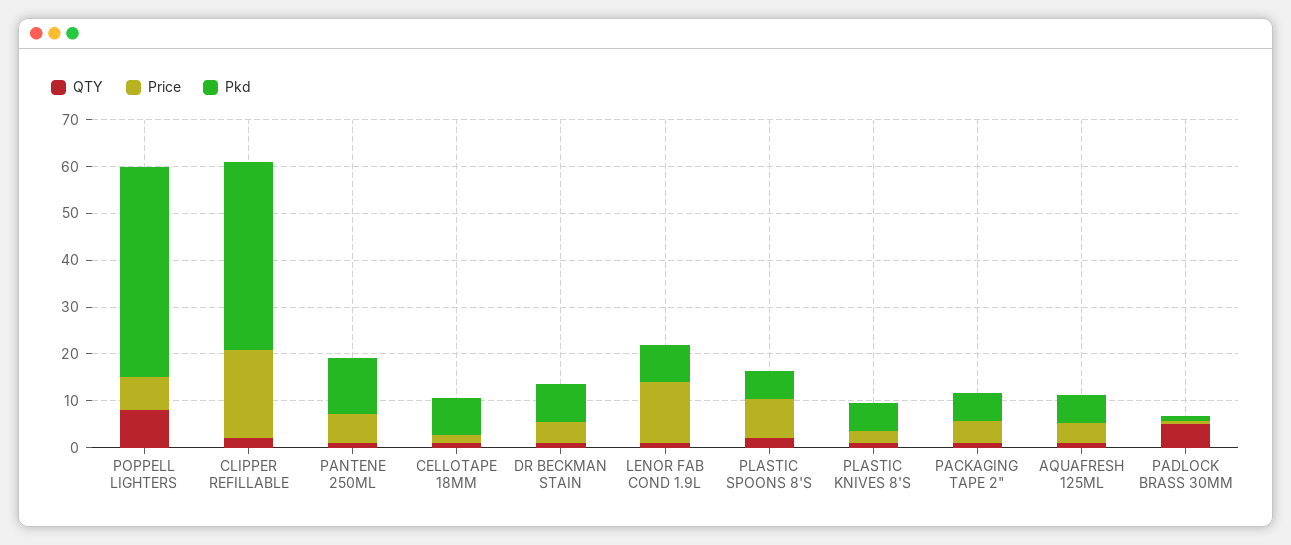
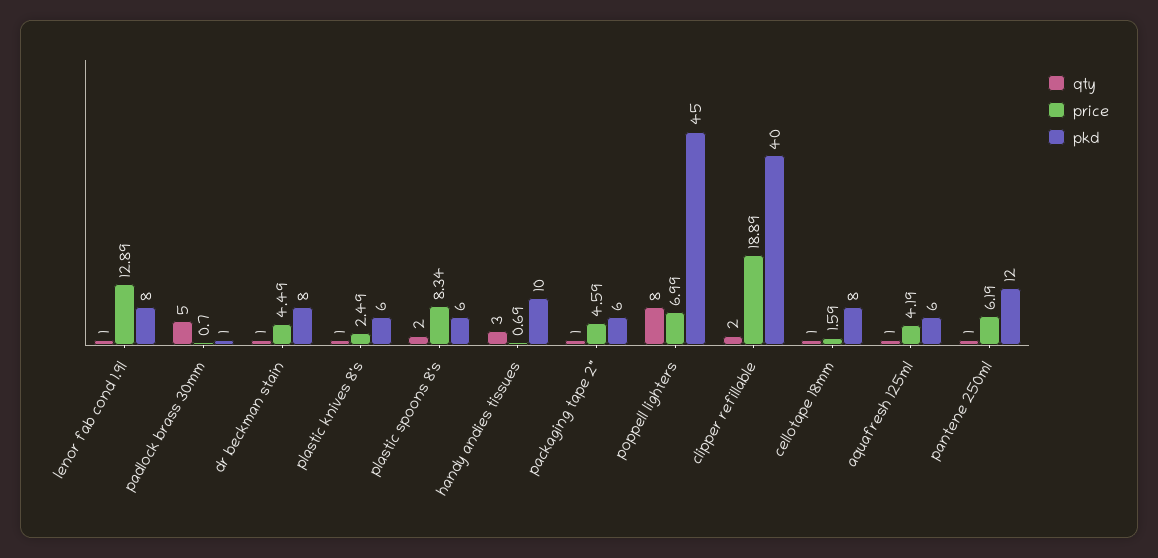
  {
    "QTY": {
      "POPPELL LIGHTERS": 8,
      "CLIPPER REFILLABLE": 2,
      "PANTENE 250ML": 1,
      "CELLOTAPE 18MM": 1,
      "DR BECKMAN STAIN": 1,
      "LENOR FAB COND 1.9L": 1,
      "PLASTIC SPOONS 8'S": 2,
      "PLASTIC KNIVES 8'S": 1,
      "PACKAGING TAPE 2\"": 1,
      "AQUAFRESH 125ML": 1,
-     "PADLOCK BRASS 30MM": 5
+     "PADLOCK BRASS 30MM": 5,
+     "handy andies tissues": 3
    },
    "Price": {
      "POPPELL LIGHTERS": 6.99,
      "CLIPPER REFILLABLE": 18.89,
      "PANTENE 250ML": 6.19,
      "CELLOTAPE 18MM": 1.59,
      "DR BECKMAN STAIN": 4.49,
      "LENOR FAB COND 1.9L": 12.89,
      "PLASTIC SPOONS 8'S": 8.34,
      "PLASTIC KNIVES 8'S": 2.49,
      "PACKAGING TAPE 2\"": 4.59,
      "AQUAFRESH 125ML": 4.19,
-     "PADLOCK BRASS 30MM": 0.7
+     "PADLOCK BRASS 30MM": 0.7,
+     "handy andies tissues": 0.69
    },
    "Pkd": {
      "POPPELL LIGHTERS": 45,
      "CLIPPER REFILLABLE": 40,
      "PANTENE 250ML": 12,
      "CELLOTAPE 18MM": 8,
      "DR BECKMAN STAIN": 8,
      "LENOR FAB COND 1.9L": 8,
      "PLASTIC SPOONS 8'S": 6,
      "PLASTIC KNIVES 8'S": 6,
      "PACKAGING TAPE 2\"": 6,
      "AQUAFRESH 125ML": 6,
-     "PADLOCK BRASS 30MM": 1
+     "PADLOCK BRASS 30MM": 1,
+     "handy andies tissues": 10
    }
  }

